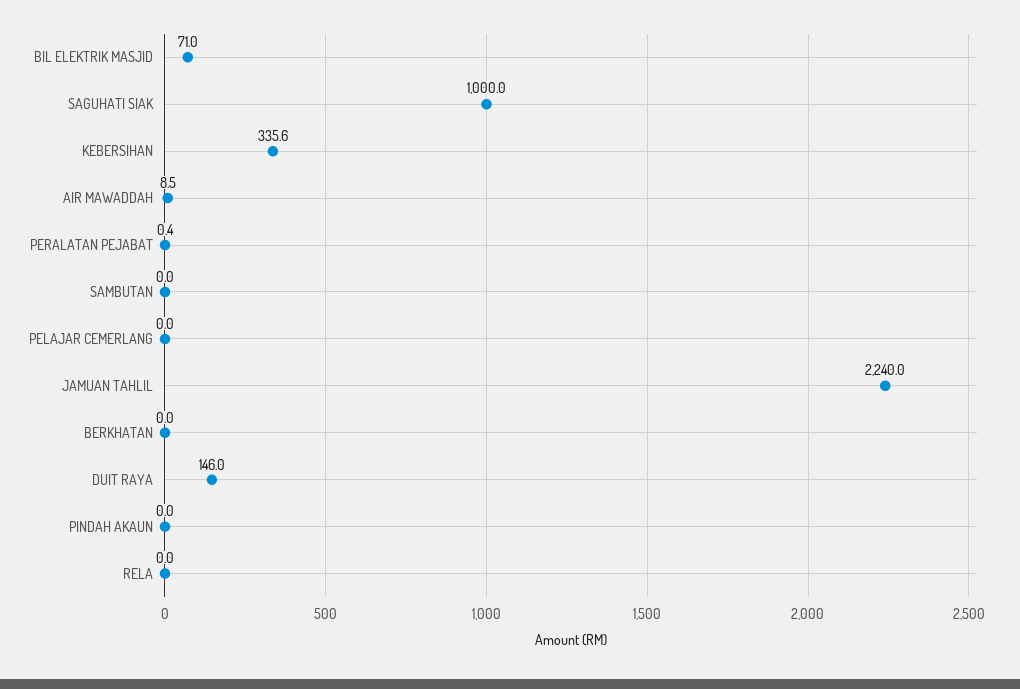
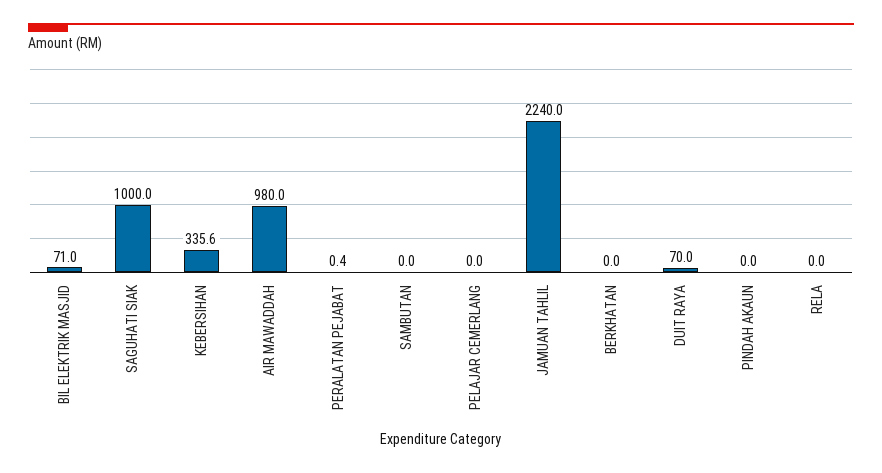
  {
    "BIL ELEKTRIK MASJID": 71,
    "SAGUHATI SIAK": 1000,
    "KEBERSIHAN": 335.6,
-   "AIR MAWADDAH": 8.5,
+   "AIR MAWADDAH": 980,
    "PERALATAN PEJABAT": 0.4,
    "SAMBUTAN": 0,
    "PELAJAR CEMERLANG": 0,
    "JAMUAN TAHLIL": 2240,
    "BERKHATAN": 0,
-   "DUIT RAYA": 146,
+   "DUIT RAYA": 70,
    "PINDAH AKAUN": 0,
    "RELA": 0
  }

